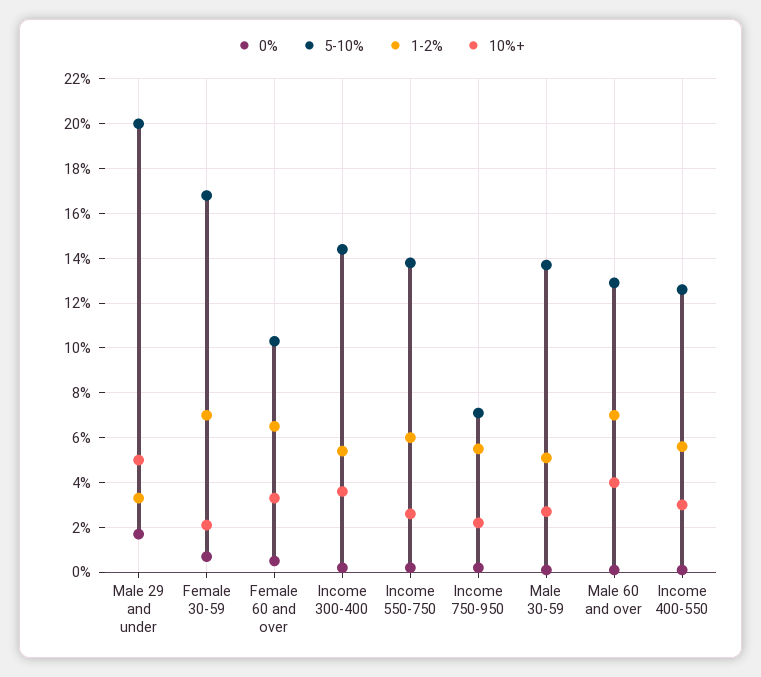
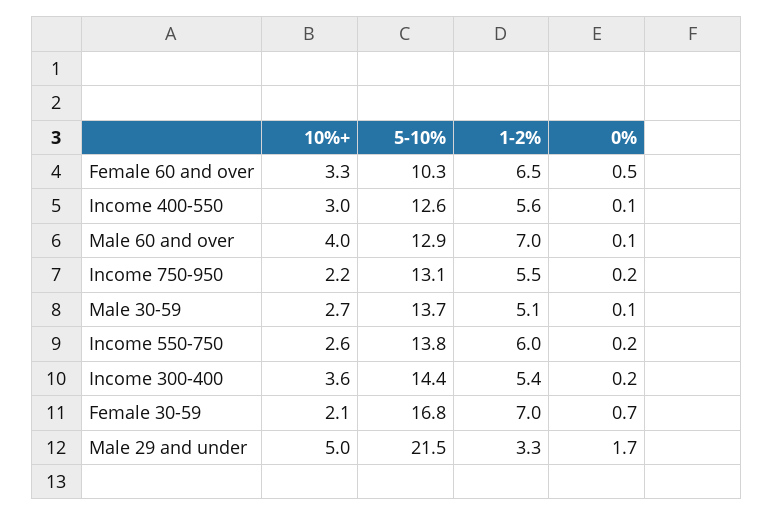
  {
    "0%": {
      "Male 29 and under": 1.7,
      "Female 30-59": 0.7,
      "Female 60 and over": 0.5,
      "Income 300-400": 0.2,
      "Income 550-750": 0.2,
      "Income 750-950": 0.2,
      "Male 30-59": 0.1,
      "Male 60 and over": 0.1,
      "Income 400-550": 0.1
    },
    "5-10%": {
-     "Male 29 and under": 20,
+     "Male 29 and under": 21.5,
      "Female 30-59": 16.8,
      "Female 60 and over": 10.3,
      "Income 300-400": 14.4,
      "Income 550-750": 13.8,
-     "Income 750-950": 7,
+     "Income 750-950": 13.1,
      "Male 30-59": 13.7,
      "Male 60 and over": 12.9,
      "Income 400-550": 12.6
    },
    "1-2%": {
      "Male 29 and under": 3.3,
      "Female 30-59": 7,
      "Female 60 and over": 6.5,
      "Income 300-400": 5.4,
      "Income 550-750": 6,
      "Income 750-950": 5.5,
      "Male 30-59": 5.1,
      "Male 60 and over": 7,
      "Income 400-550": 5.6
    },
    "10%+": {
      "Male 29 and under": 5,
      "Female 30-59": 2.1,
      "Female 60 and over": 3.3,
      "Income 300-400": 3.6,
      "Income 550-750": 2.6,
      "Income 750-950": 2.2,
      "Male 30-59": 2.7,
      "Male 60 and over": 4,
      "Income 400-550": 3
    }
  }

